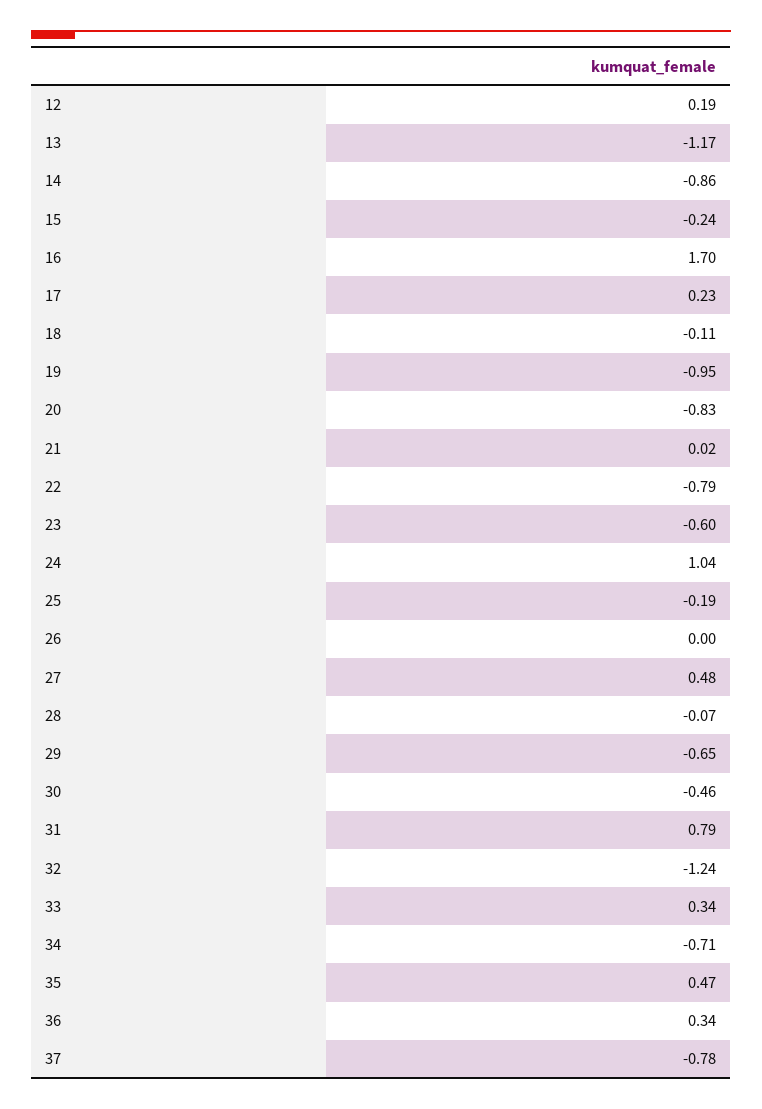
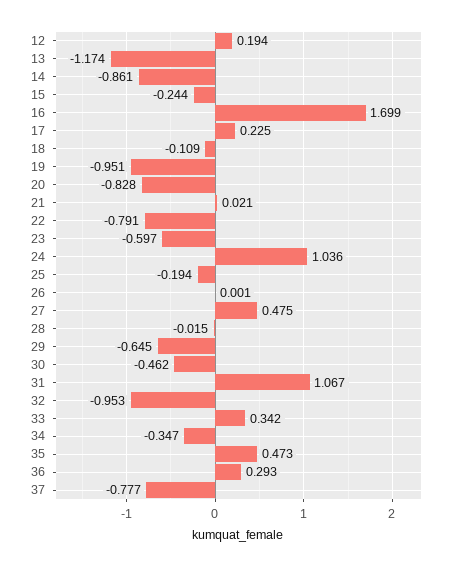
  {
    "12": 0.194,
    "13": -1.174,
    "14": -0.861,
    "15": -0.244,
    "16": 1.699,
    "17": 0.225,
    "18": -0.109,
    "19": -0.951,
    "20": -0.828,
    "21": 0.021,
    "22": -0.791,
    "23": -0.597,
    "24": 1.036,
    "25": -0.194,
    "26": 0.001,
    "27": 0.475,
-   "28": -0.07,
+   "28": -0.015,
    "29": -0.645,
    "30": -0.462,
-   "31": 0.79,
+   "31": 1.067,
-   "32": -1.24,
+   "32": -0.953,
    "33": 0.342,
-   "34": -0.71,
+   "34": -0.347,
    "35": 0.473,
-   "36": 0.34,
+   "36": 0.293,
    "37": -0.777
  }

